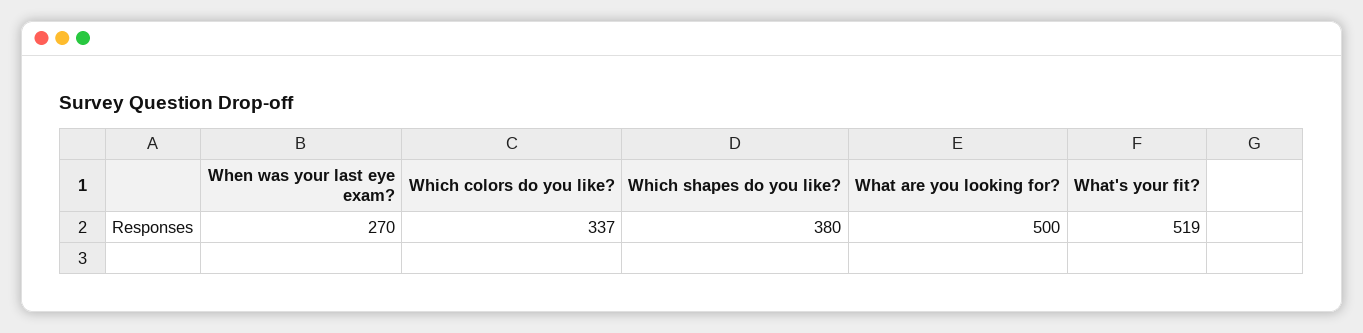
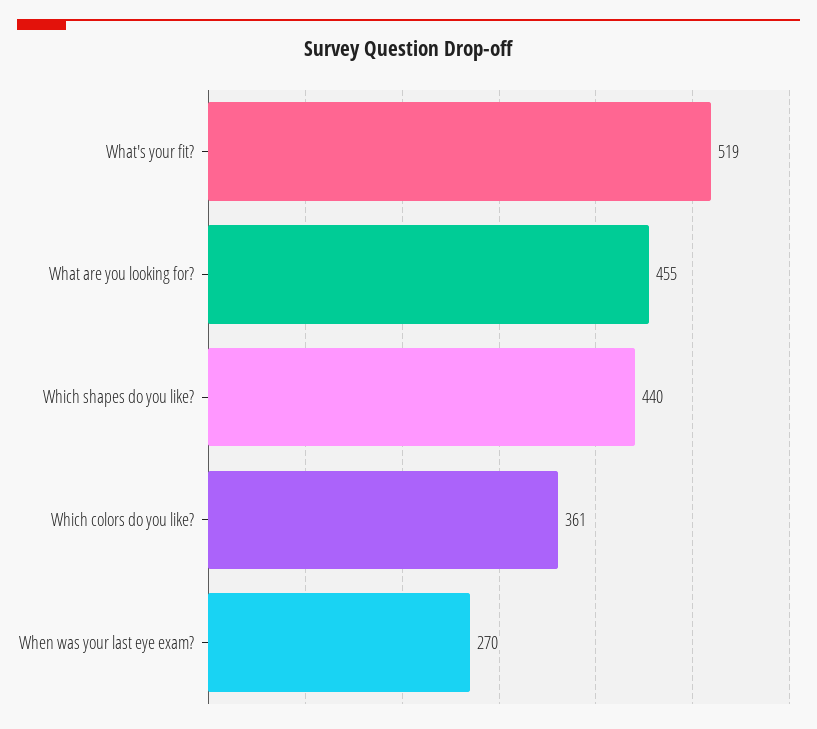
  {
    "When was your last eye exam?": 270,
-   "Which colors do you like?": 337,
+   "Which colors do you like?": 361,
-   "Which shapes do you like?": 380,
+   "Which shapes do you like?": 440,
-   "What are you looking for?": 500,
+   "What are you looking for?": 455,
    "What's your fit?": 519
  }

